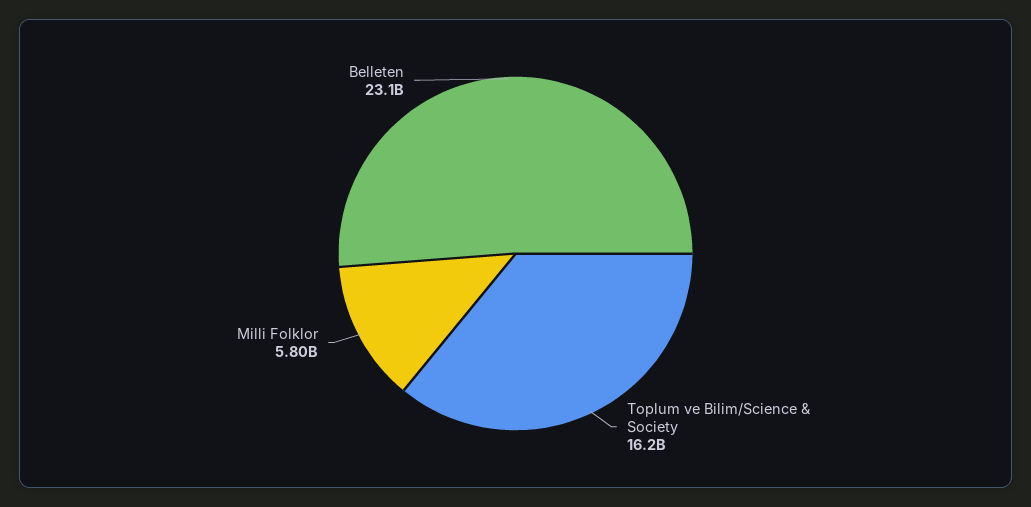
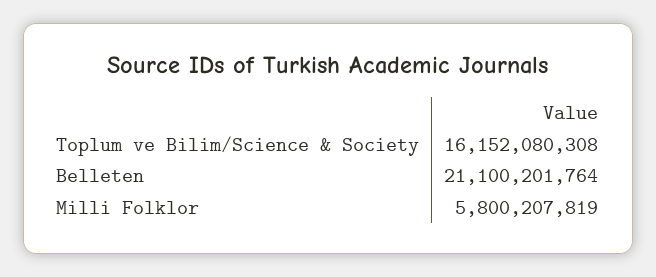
  {
    "Toplum ve Bilim/Science & Society": 16152080308,
    "Milli Folklor": 5800207819,
-   "Belleten": 23100000000
+   "Belleten": 21100201764
  }

